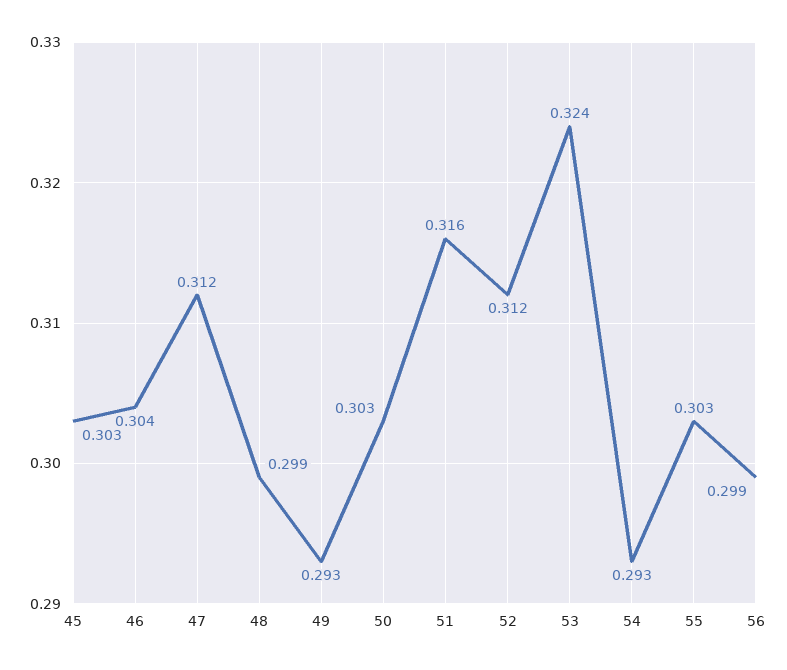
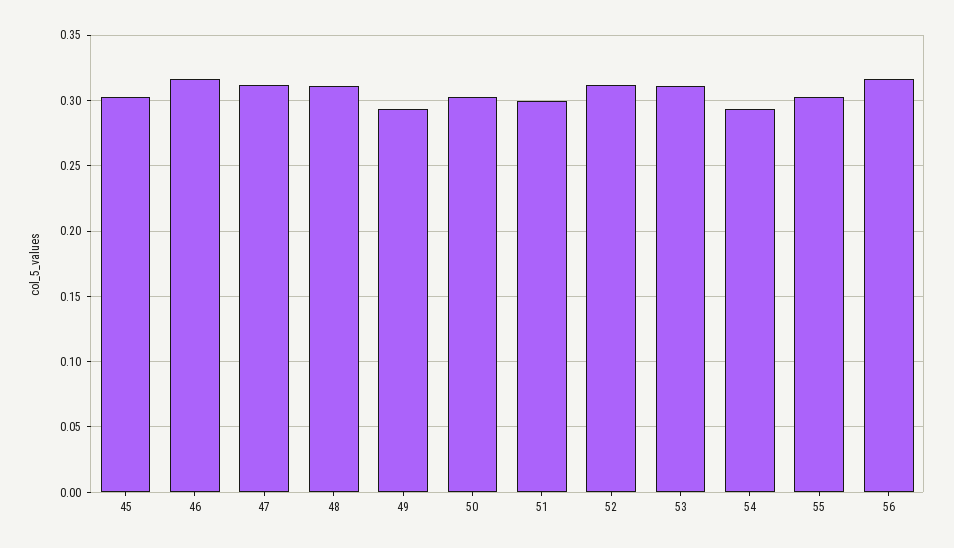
  {
    "45": 0.303,
-   "46": 0.304,
+   "46": 0.315,
    "47": 0.312,
-   "48": 0.299,
+   "48": 0.31,
    "49": 0.293,
    "50": 0.303,
-   "51": 0.316,
+   "51": 0.3,
    "52": 0.312,
-   "53": 0.324,
+   "53": 0.31,
    "54": 0.293,
    "55": 0.303,
-   "56": 0.299
+   "56": 0.315
  }

